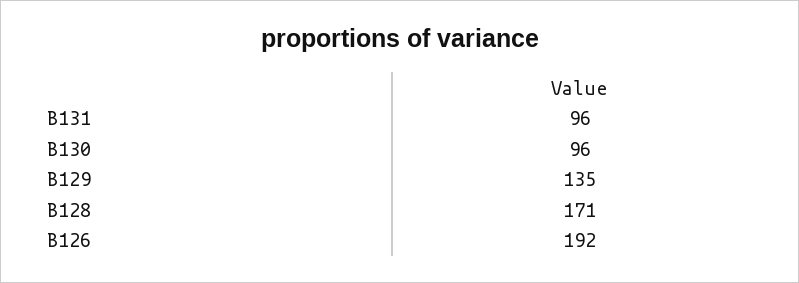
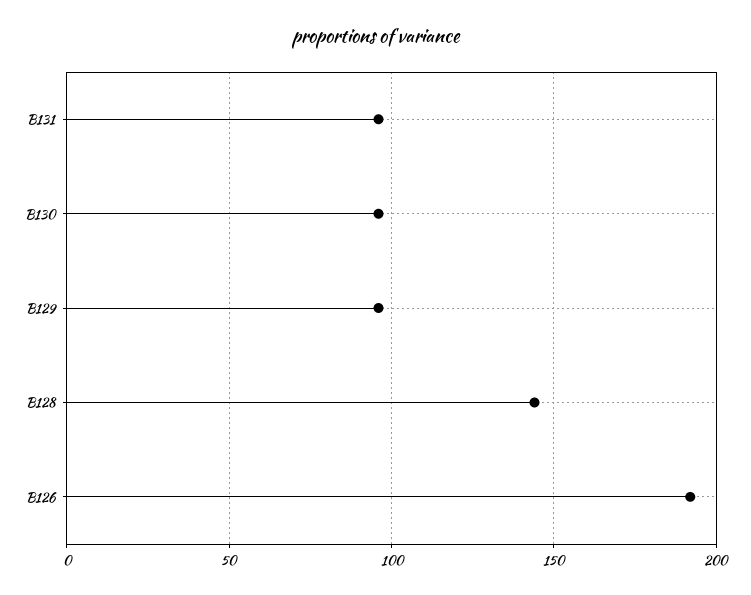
  {
    "B131": 96,
    "B130": 96,
-   "B129": 135,
+   "B129": 95,
-   "B128": 171,
+   "B128": 145,
    "B126": 192
  }

